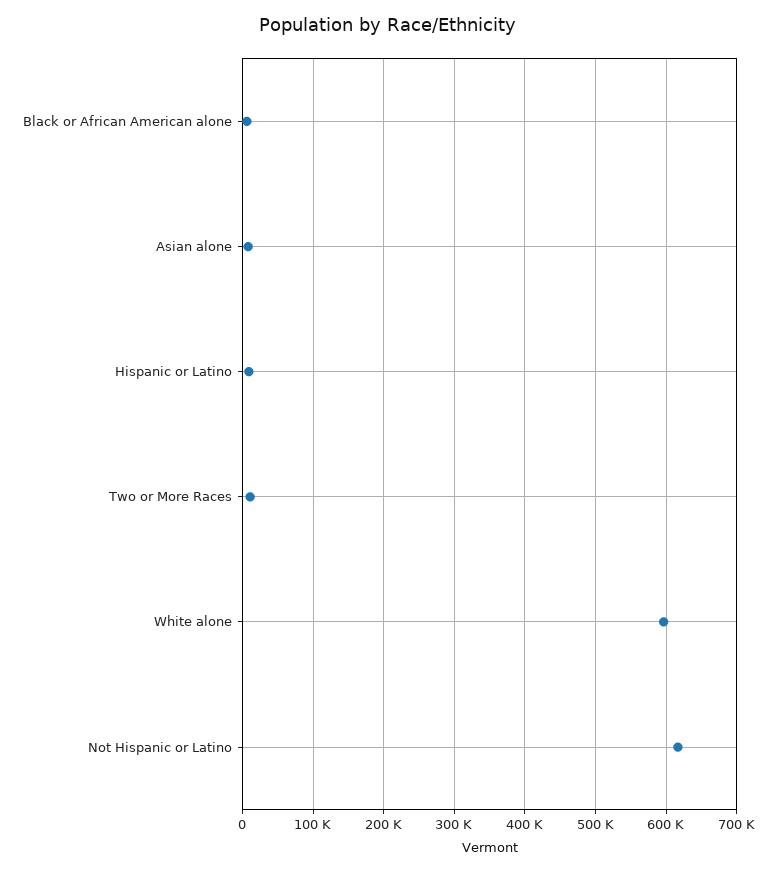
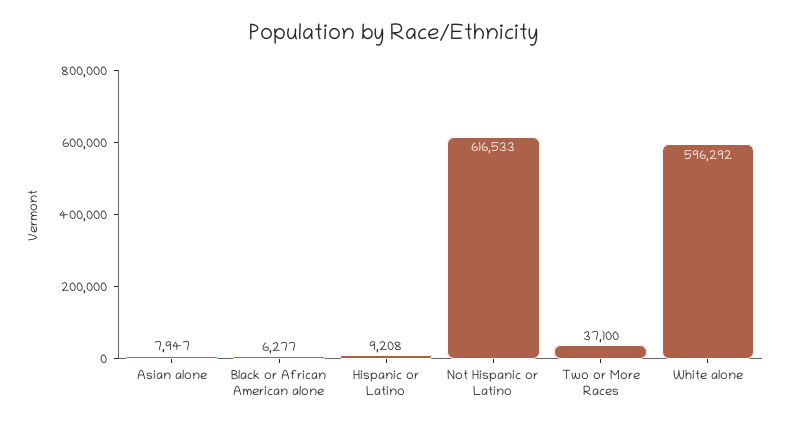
  {
    "Black or African American alone": 6277,
    "Asian alone": 7947,
    "Hispanic or Latino": 9208,
-   "Two or More Races": 10000,
+   "Two or More Races": 37100,
    "White alone": 596292,
    "Not Hispanic or Latino": 616533
  }

